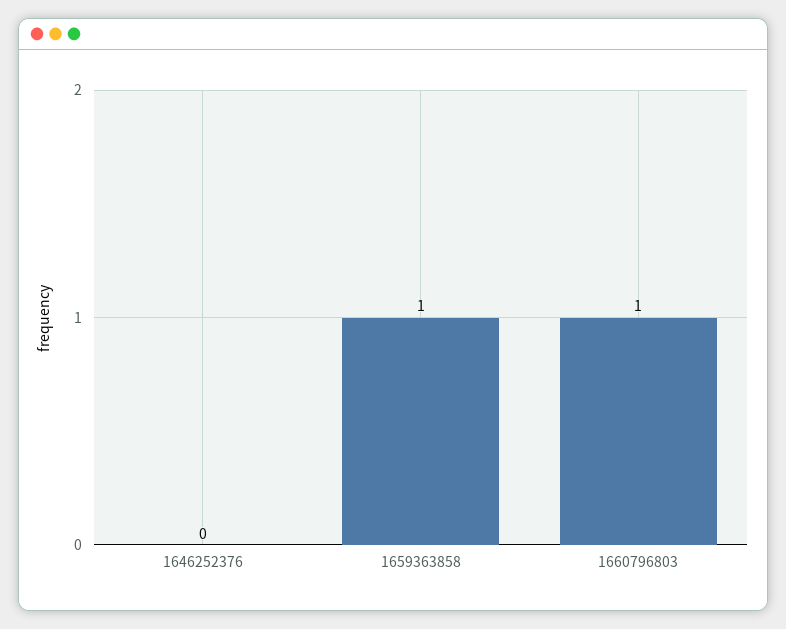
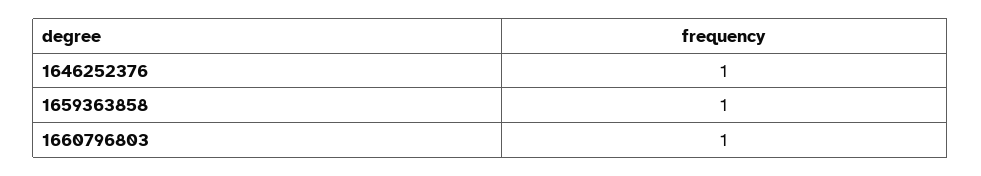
  {
-   "1646252376": 0,
+   "1646252376": 1,
    "1659363858": 1,
    "1660796803": 1
  }

